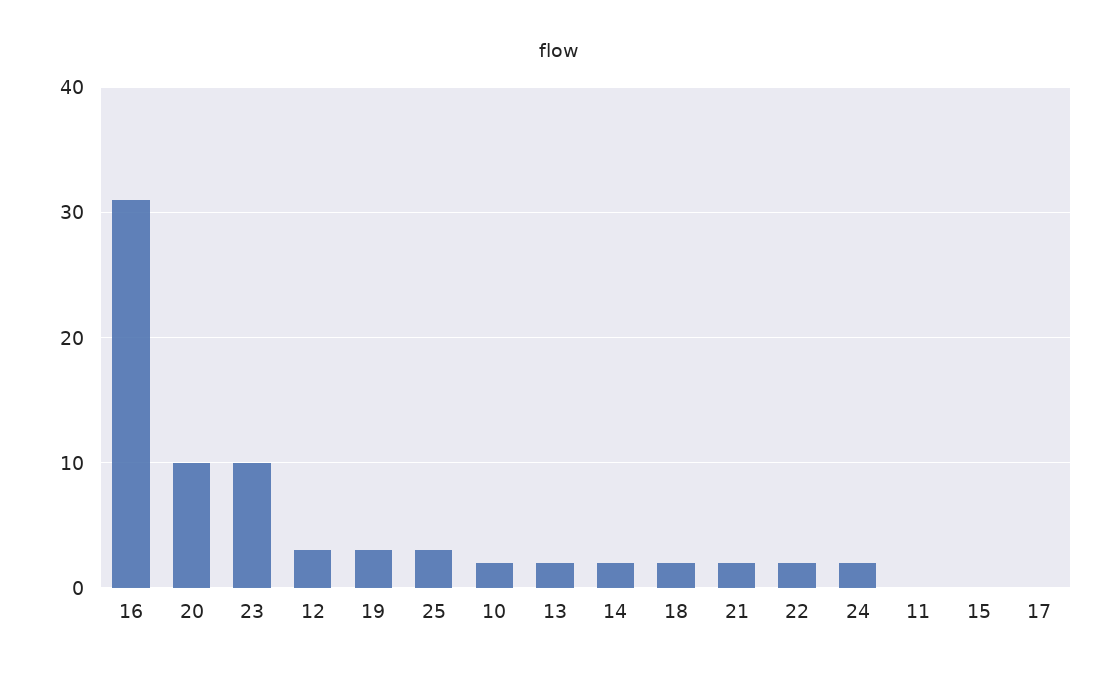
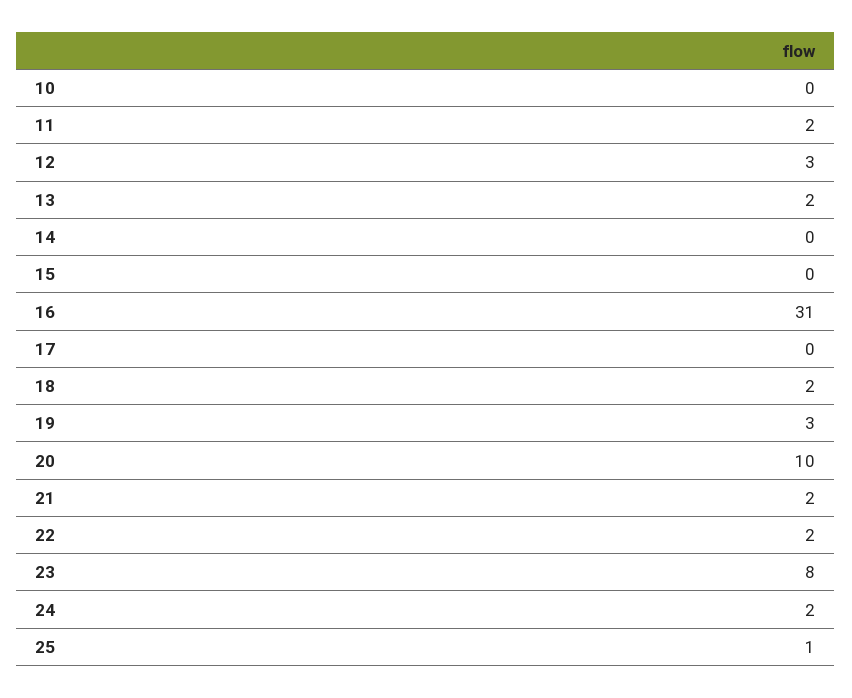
  {
    "16": 31,
    "20": 10,
-   "23": 10,
+   "23": 8,
    "12": 3,
    "19": 3,
-   "25": 3,
+   "25": 1,
-   "10": 2,
+   "10": 0,
    "13": 2,
-   "14": 2,
+   "14": 0,
    "18": 2,
    "21": 2,
    "22": 2,
    "24": 2,
-   "11": 0,
+   "11": 2,
    "15": 0,
    "17": 0
  }

